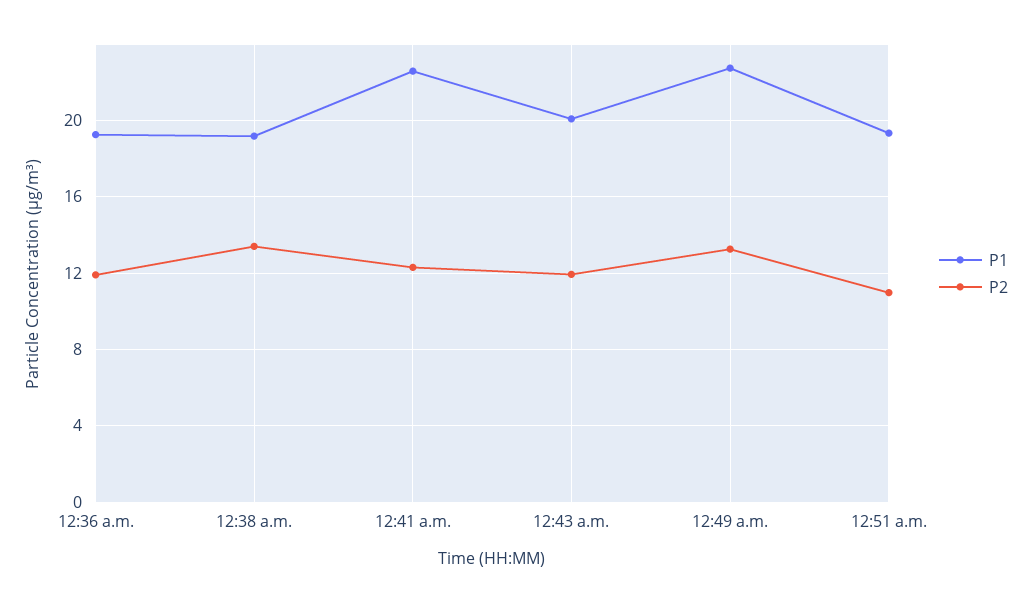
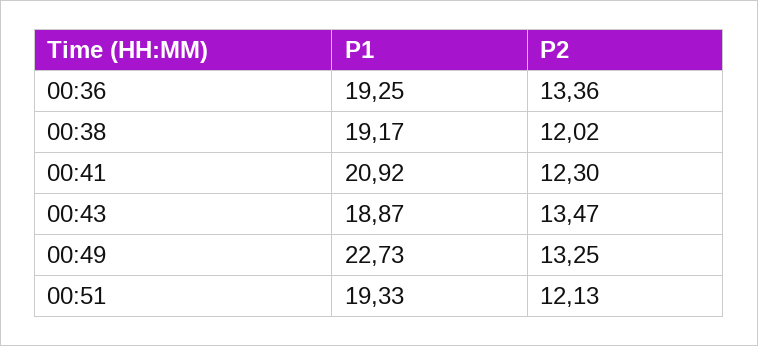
  {
    "P1": {
      "12:36 a.m.": 19.25,
      "12:38 a.m.": 19.17,
-     "12:41 a.m.": 22.5,
+     "12:41 a.m.": 20.92,
-     "12:43 a.m.": 20,
+     "12:43 a.m.": 18.87,
      "12:49 a.m.": 22.73,
      "12:51 a.m.": 19.33
    },
    "P2": {
-     "12:36 a.m.": 12,
+     "12:36 a.m.": 13.36,
-     "12:38 a.m.": 13.5,
+     "12:38 a.m.": 12.02,
      "12:41 a.m.": 12.3,
-     "12:43 a.m.": 12,
+     "12:43 a.m.": 13.47,
      "12:49 a.m.": 13.25,
-     "12:51 a.m.": 11
+     "12:51 a.m.": 12.13
    }
  }

